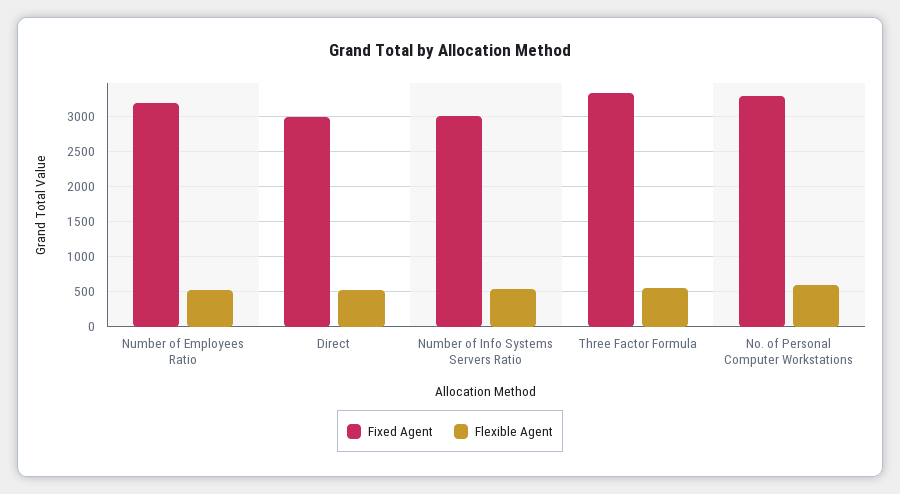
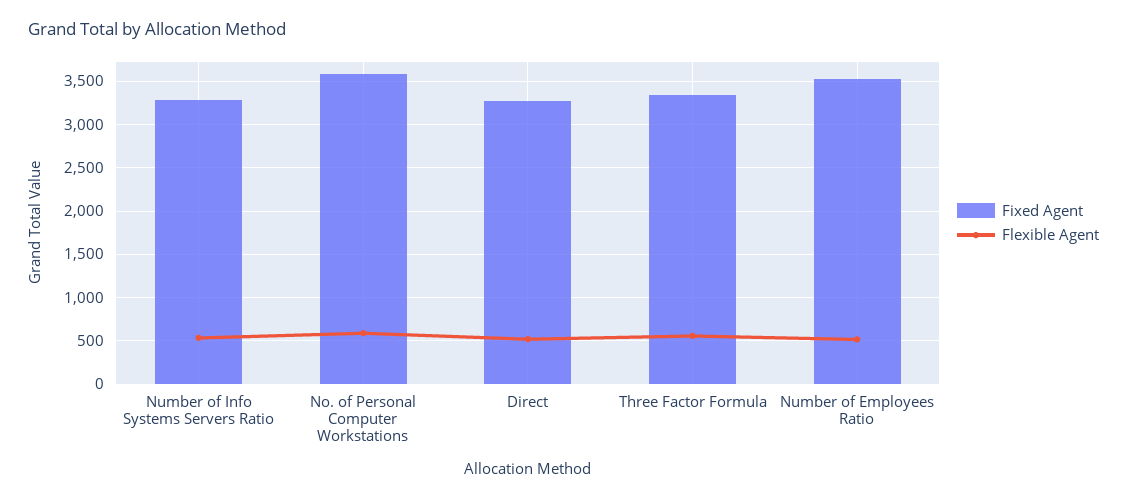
  {
    "Fixed Agent": {
-     "Number of Employees Ratio": 3200,
+     "Number of Employees Ratio": 3500,
-     "Direct": 3000,
+     "Direct": 3300,
-     "Number of Info Systems Servers Ratio": 3000,
+     "Number of Info Systems Servers Ratio": 3300,
      "Three Factor Formula": 3300,
-     "No. of Personal Computer Workstations": 3300
+     "No. of Personal Computer Workstations": 3600
    },
    "Flexible Agent": {
      "Number of Employees Ratio": 500,
      "Direct": 500,
      "Number of Info Systems Servers Ratio": 500,
      "Three Factor Formula": 600,
      "No. of Personal Computer Workstations": 600
    }
  }

